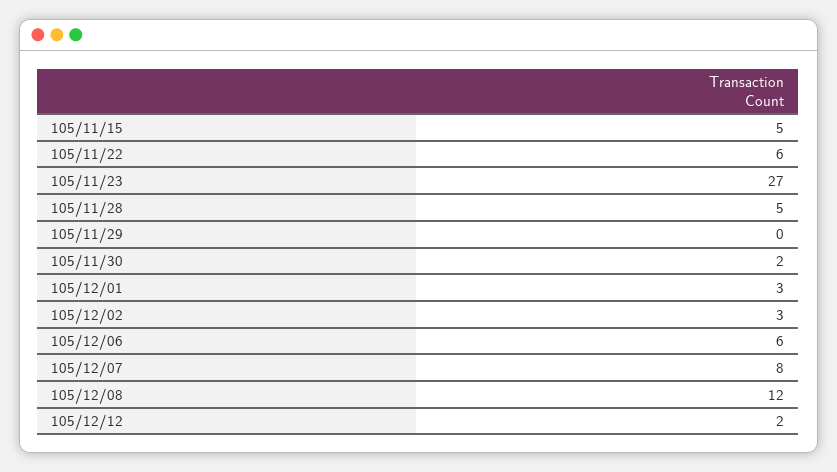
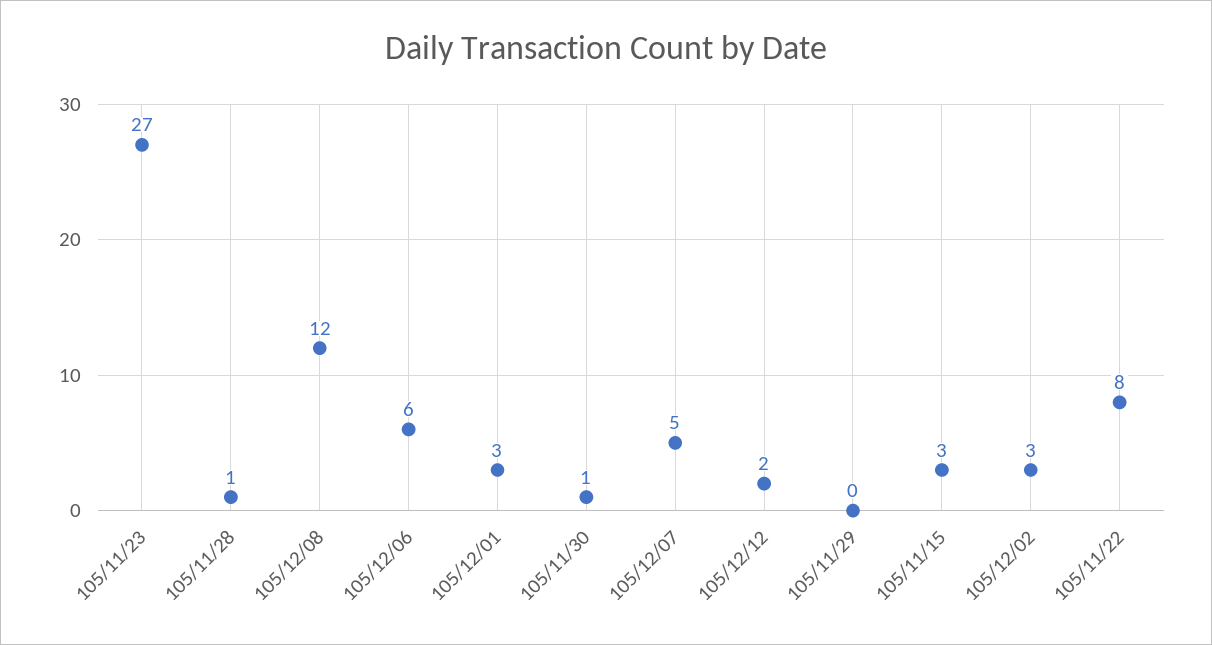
  {
-   "105/11/15": 5,
+   "105/11/15": 3,
-   "105/11/22": 6,
+   "105/11/22": 8,
    "105/11/23": 27,
-   "105/11/28": 5,
+   "105/11/28": 1,
    "105/11/29": 0,
-   "105/11/30": 2,
+   "105/11/30": 1,
    "105/12/01": 3,
    "105/12/02": 3,
    "105/12/06": 6,
-   "105/12/07": 8,
+   "105/12/07": 5,
    "105/12/08": 12,
    "105/12/12": 2
  }

